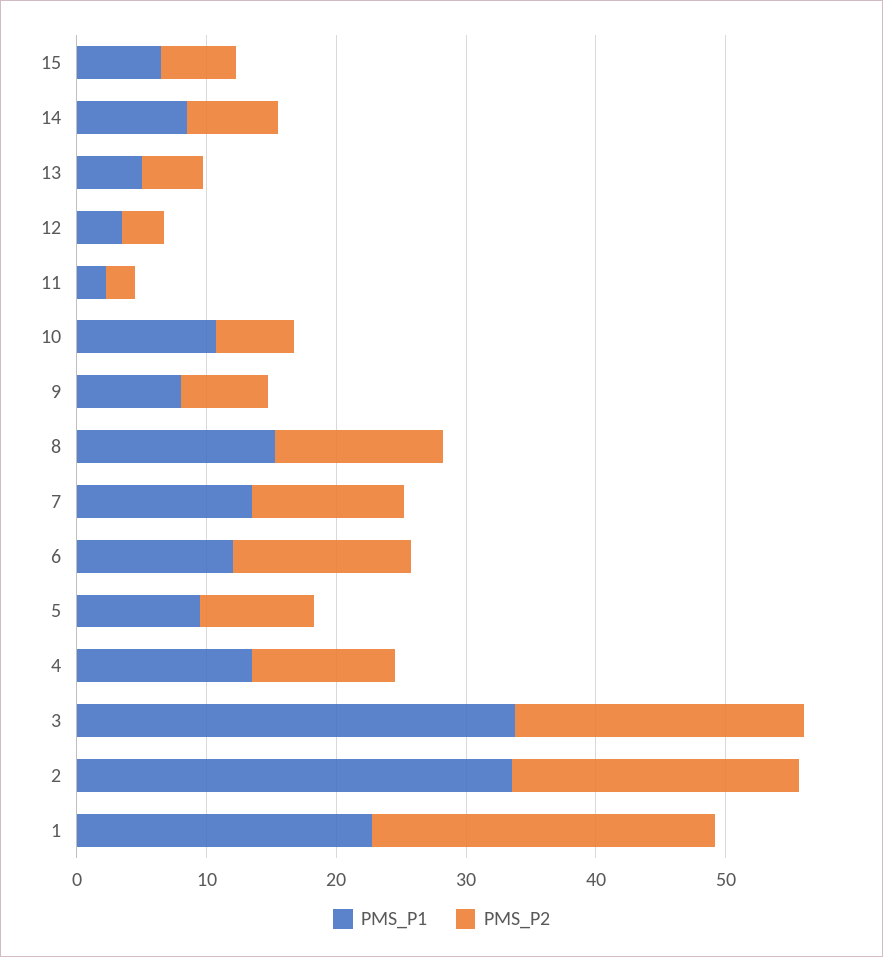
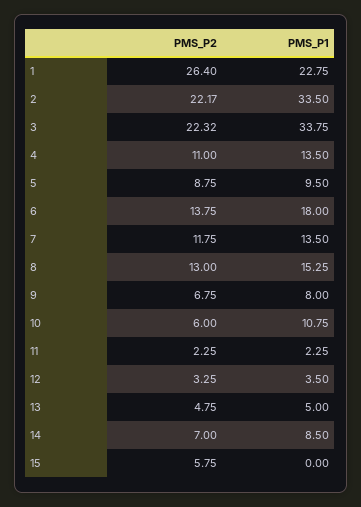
  {
    "PMS_P1": {
-     "15": 6,
+     "15": 0,
      "14": 8.5,
      "13": 5,
      "12": 3.5,
      "11": 2.25,
      "10": 10.75,
      "9": 8,
      "8": 15.25,
      "7": 13.5,
-     "6": 12,
+     "6": 18,
      "5": 9.5,
      "4": 13.5,
      "3": 33.75,
      "2": 33.5,
      "1": 22.75
    },
    "PMS_P2": {
      "15": 5.75,
      "14": 7,
      "13": 4.75,
      "12": 3.25,
      "11": 2.25,
      "10": 6,
      "9": 6.75,
      "8": 13,
      "7": 11.75,
      "6": 13.75,
      "5": 8.75,
      "4": 11,
      "3": 22.32,
      "2": 22.17,
      "1": 26.4
    }
  }

